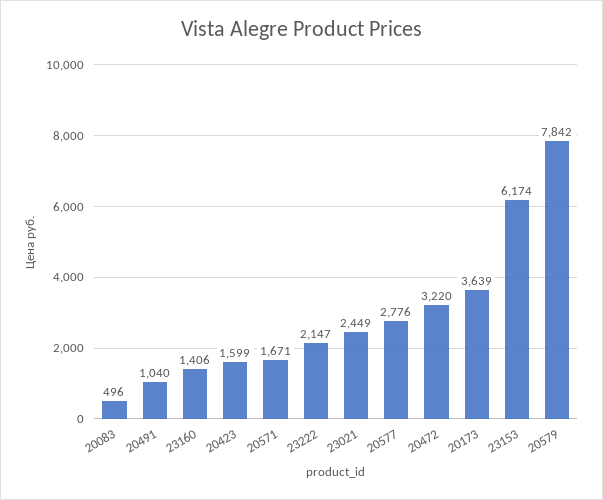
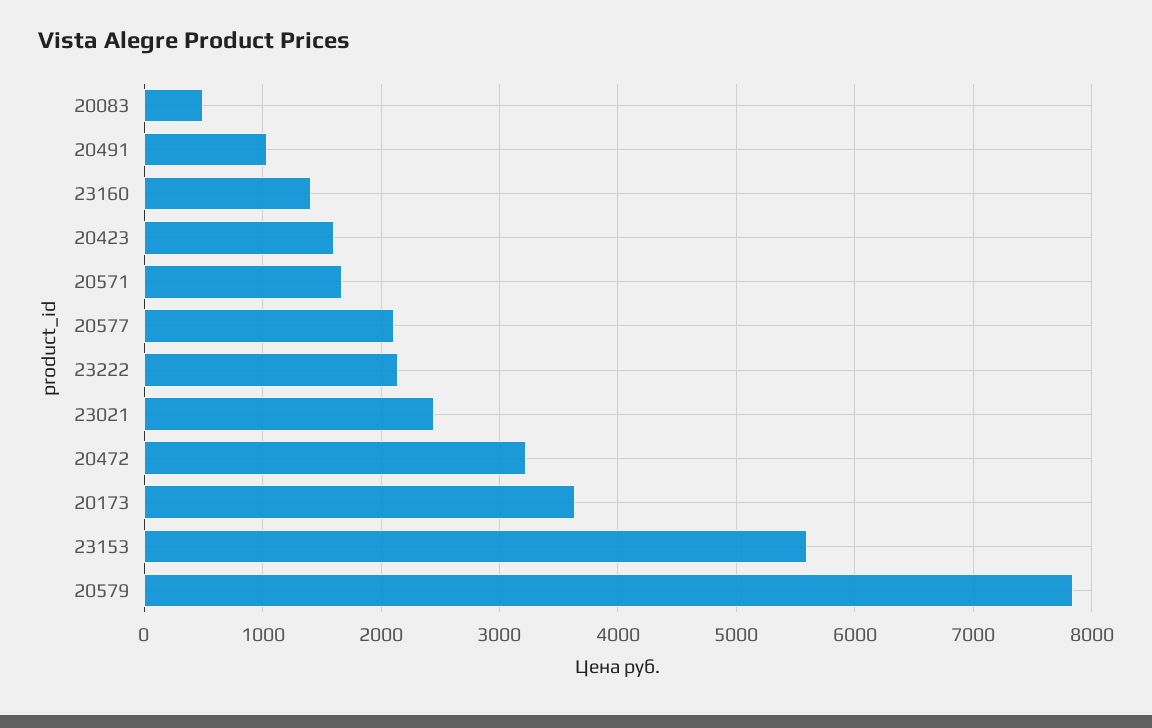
  {
    "20083": 496,
    "20491": 1040,
    "23160": 1406,
    "20423": 1599,
    "20571": 1671,
    "23222": 2147,
    "23021": 2449,
-   "20577": 2776,
+   "20577": 2100,
    "20472": 3220,
    "20173": 3639,
-   "23153": 6174,
+   "23153": 5600,
    "20579": 7842
  }

